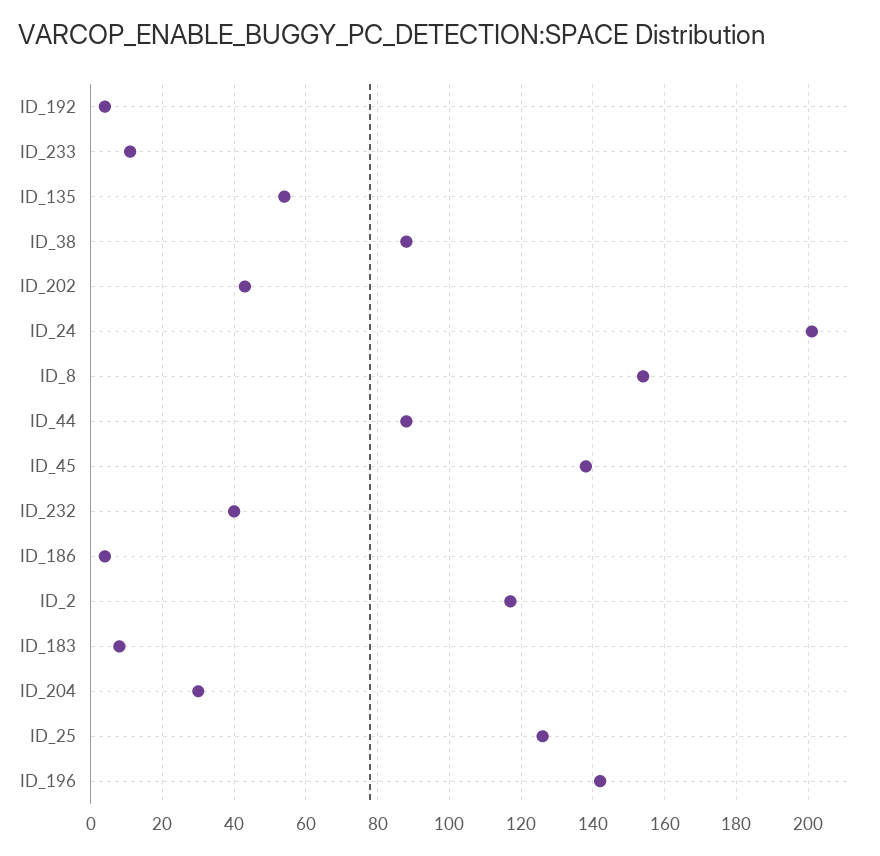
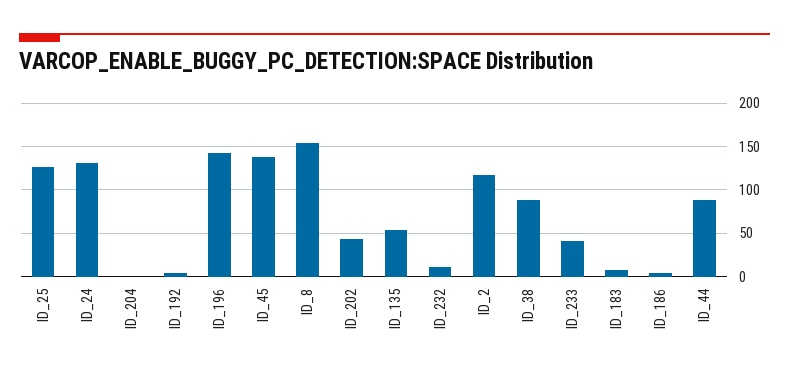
  {
    "ID_192": 5,
-   "ID_233": 10,
+   "ID_233": 40,
    "ID_135": 55,
    "ID_38": 90,
    "ID_202": 45,
-   "ID_24": 200,
+   "ID_24": 130,
    "ID_8": 155,
    "ID_44": 90,
    "ID_45": 140,
-   "ID_232": 40,
+   "ID_232": 10,
    "ID_186": 5,
    "ID_2": 115,
    "ID_183": 10,
-   "ID_204": 30,
+   "ID_204": 0,
    "ID_25": 125,
    "ID_196": 140
  }

